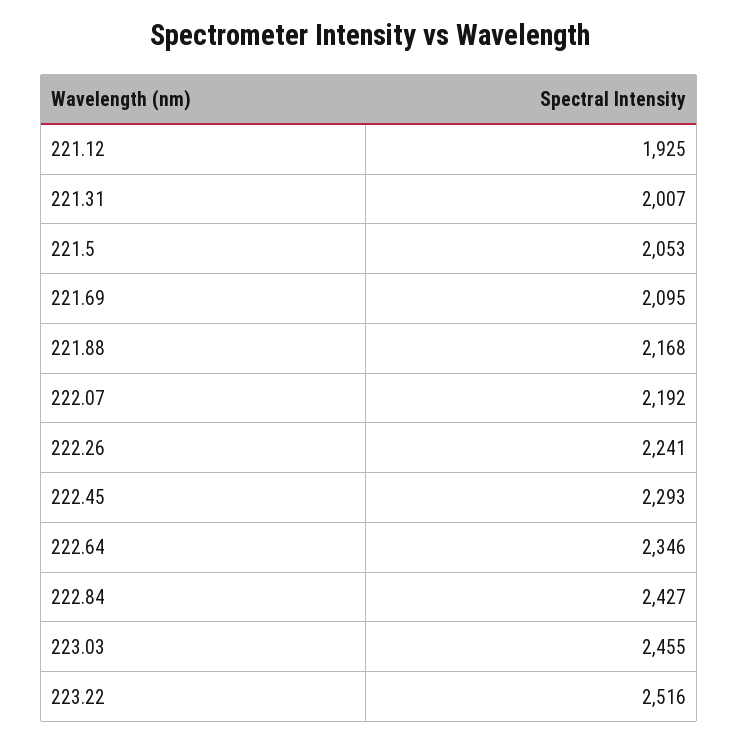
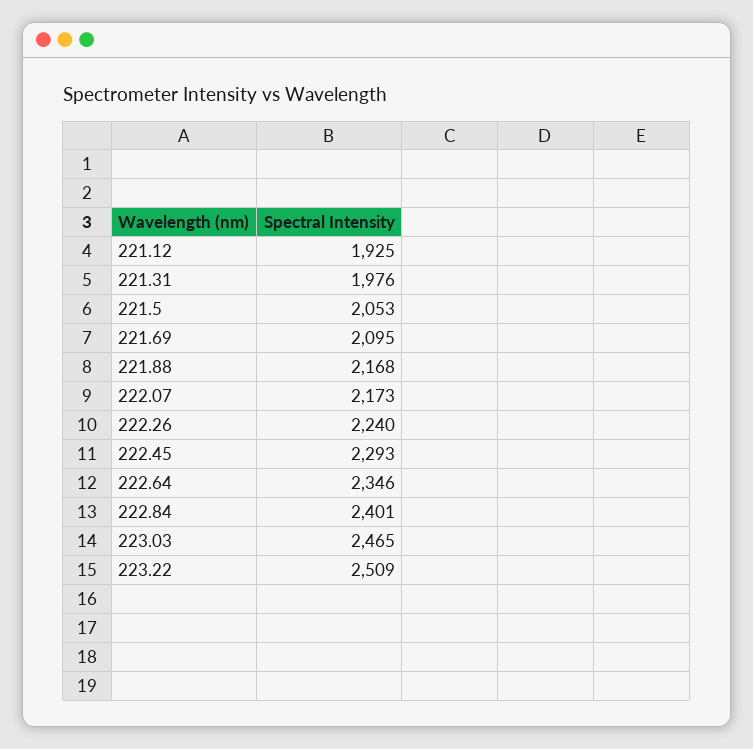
  {
    "221.12": 1925,
-   "221.31": 2007,
+   "221.31": 1976,
    "221.5": 2053,
    "221.69": 2095,
    "221.88": 2168,
-   "222.07": 2192,
+   "222.07": 2173,
-   "222.26": 2241,
+   "222.26": 2240,
    "222.45": 2293,
    "222.64": 2346,
-   "222.84": 2427,
+   "222.84": 2401,
-   "223.03": 2455,
+   "223.03": 2465,
-   "223.22": 2516
+   "223.22": 2509
  }

